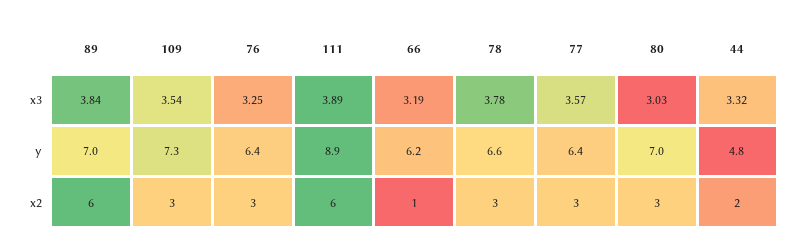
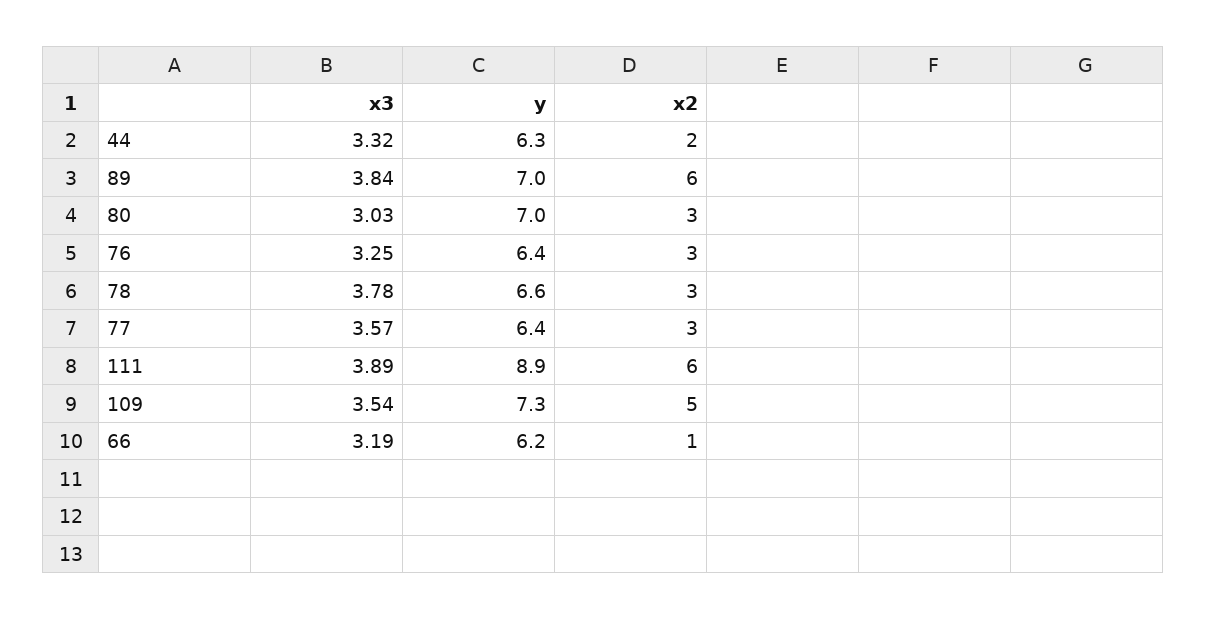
  {
    "89": {
      "x3": 3.84,
      "y": 7,
      "x2": 6
    },
    "109": {
      "x3": 3.54,
      "y": 7.3,
-     "x2": 3
+     "x2": 5
    },
    "76": {
      "x3": 3.25,
      "y": 6.4,
      "x2": 3
    },
    "111": {
      "x3": 3.89,
      "y": 8.9,
      "x2": 6
    },
    "66": {
      "x3": 3.19,
      "y": 6.2,
      "x2": 1
    },
    "78": {
      "x3": 3.78,
      "y": 6.6,
      "x2": 3
    },
    "77": {
      "x3": 3.57,
      "y": 6.4,
      "x2": 3
    },
    "80": {
      "x3": 3.03,
      "y": 7,
      "x2": 3
    },
    "44": {
      "x3": 3.32,
-     "y": 4.8,
+     "y": 6.3,
      "x2": 2
    }
  }

